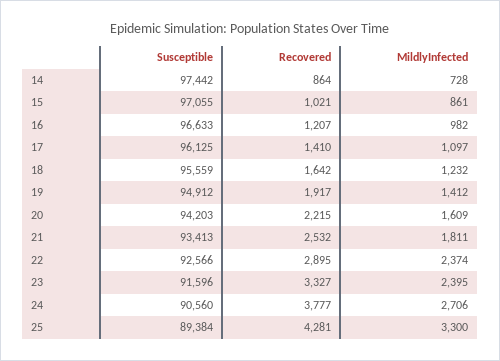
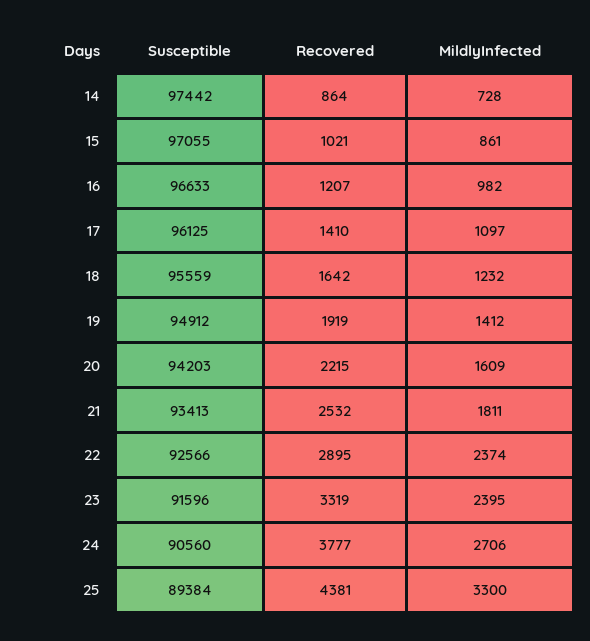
  {
    "Susceptible": {
      "14": 97442,
      "15": 97055,
      "16": 96633,
      "17": 96125,
      "18": 95559,
      "19": 94912,
      "20": 94203,
      "21": 93413,
      "22": 92566,
      "23": 91596,
      "24": 90560,
      "25": 89384
    },
    "Recovered": {
      "14": 864,
      "15": 1021,
      "16": 1207,
      "17": 1410,
      "18": 1642,
-     "19": 1917,
+     "19": 1919,
      "20": 2215,
      "21": 2532,
      "22": 2895,
-     "23": 3327,
+     "23": 3319,
      "24": 3777,
-     "25": 4281
+     "25": 4381
    },
    "MildlyInfected": {
      "14": 728,
      "15": 861,
      "16": 982,
      "17": 1097,
      "18": 1232,
      "19": 1412,
      "20": 1609,
      "21": 1811,
      "22": 2374,
      "23": 2395,
      "24": 2706,
      "25": 3300
    }
  }

